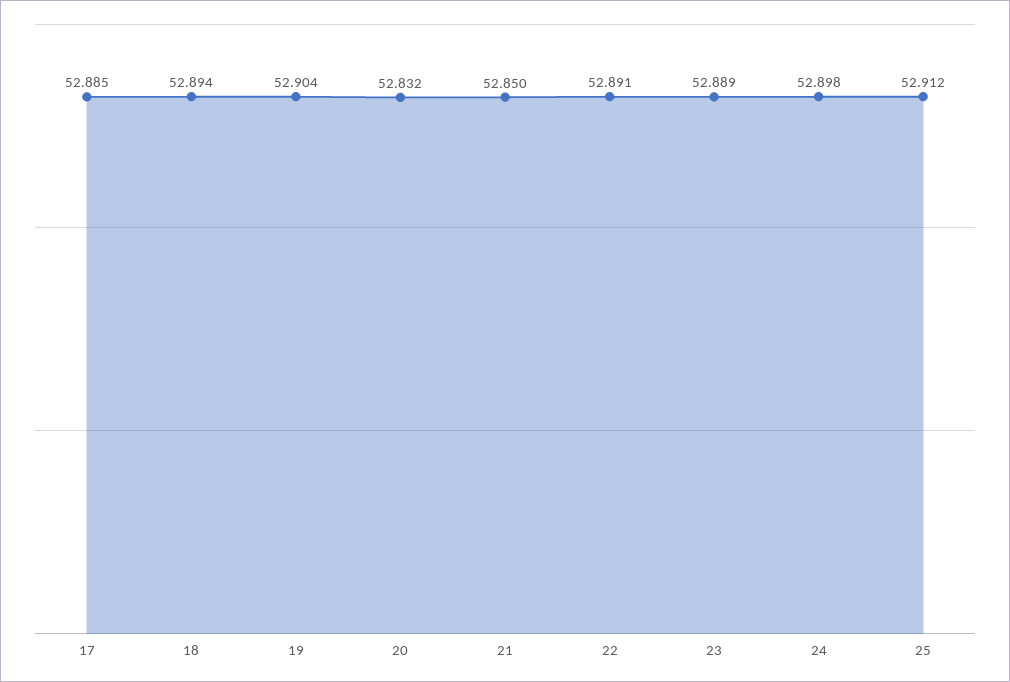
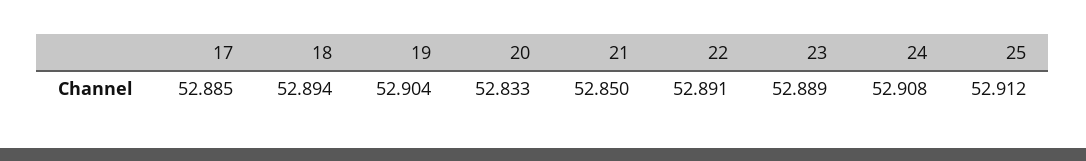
  {
    "17": 52.885,
    "18": 52.894,
    "19": 52.904,
-   "20": 52.832,
+   "20": 52.833,
    "21": 52.85,
    "22": 52.891,
    "23": 52.889,
-   "24": 52.898,
+   "24": 52.908,
    "25": 52.912
  }

